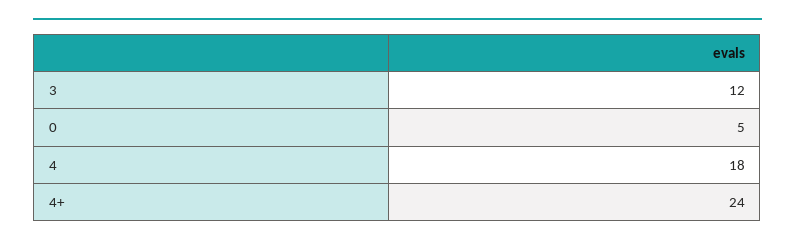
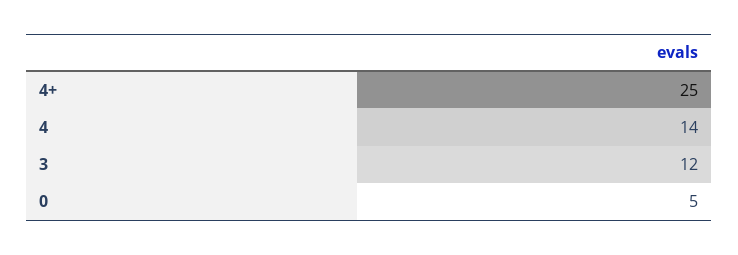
  {
    "3": 12,
    "0": 5,
-   "4": 18,
+   "4": 14,
-   "4+": 24
+   "4+": 25
  }

